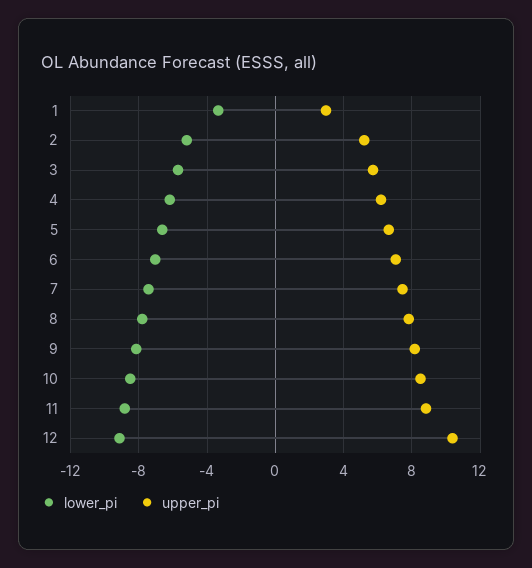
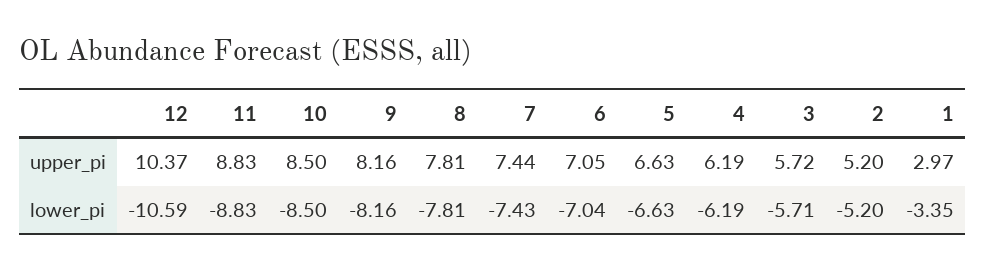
  {
    "lower_pi": {
      "1": -3.35,
      "2": -5.2,
      "3": -5.71,
      "4": -6.19,
      "5": -6.63,
      "6": -7.04,
      "7": -7.43,
      "8": -7.81,
      "9": -8.16,
      "10": -8.5,
      "11": -8.83,
-     "12": -9
+     "12": -10.59
    },
    "upper_pi": {
      "1": 2.97,
      "2": 5.2,
      "3": 5.72,
      "4": 6.19,
      "5": 6.63,
      "6": 7.05,
      "7": 7.44,
      "8": 7.81,
      "9": 8.16,
      "10": 8.5,
      "11": 8.83,
      "12": 10.37
    }
  }

